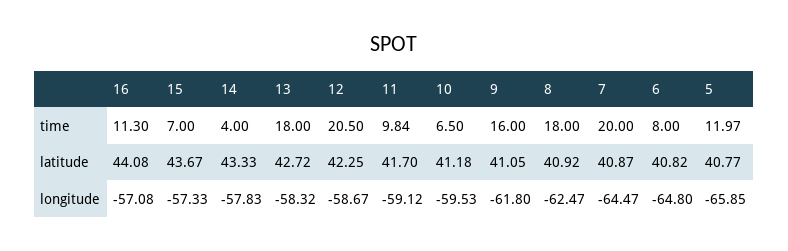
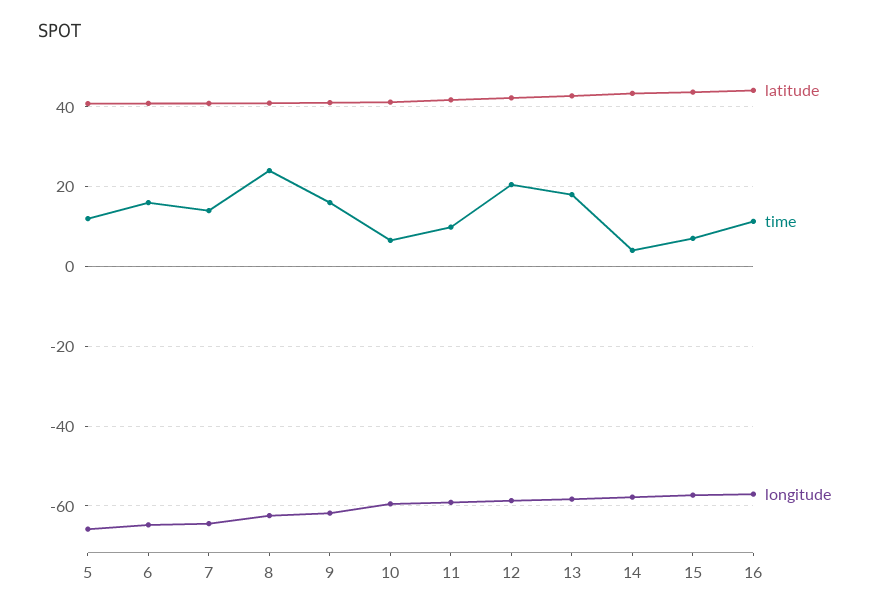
  {
    "time": {
      "16": 11.3,
      "15": 7,
      "14": 4,
      "13": 18,
      "12": 20.5,
      "11": 9.84,
      "10": 6.5,
      "9": 16,
-     "8": 18,
+     "8": 24,
-     "7": 20,
+     "7": 14,
-     "6": 8,
+     "6": 16,
      "5": 11.97
    },
    "latitude": {
      "16": 44.08,
      "15": 43.67,
      "14": 43.33,
      "13": 42.72,
      "12": 42.25,
      "11": 41.7,
      "10": 41.18,
      "9": 41.05,
      "8": 40.92,
      "7": 40.87,
      "6": 40.82,
      "5": 40.77
    },
    "longitude": {
      "16": -57.08,
      "15": -57.33,
      "14": -57.83,
      "13": -58.32,
      "12": -58.67,
      "11": -59.12,
      "10": -59.53,
      "9": -61.8,
      "8": -62.47,
      "7": -64.47,
      "6": -64.8,
      "5": -65.85
    }
  }

